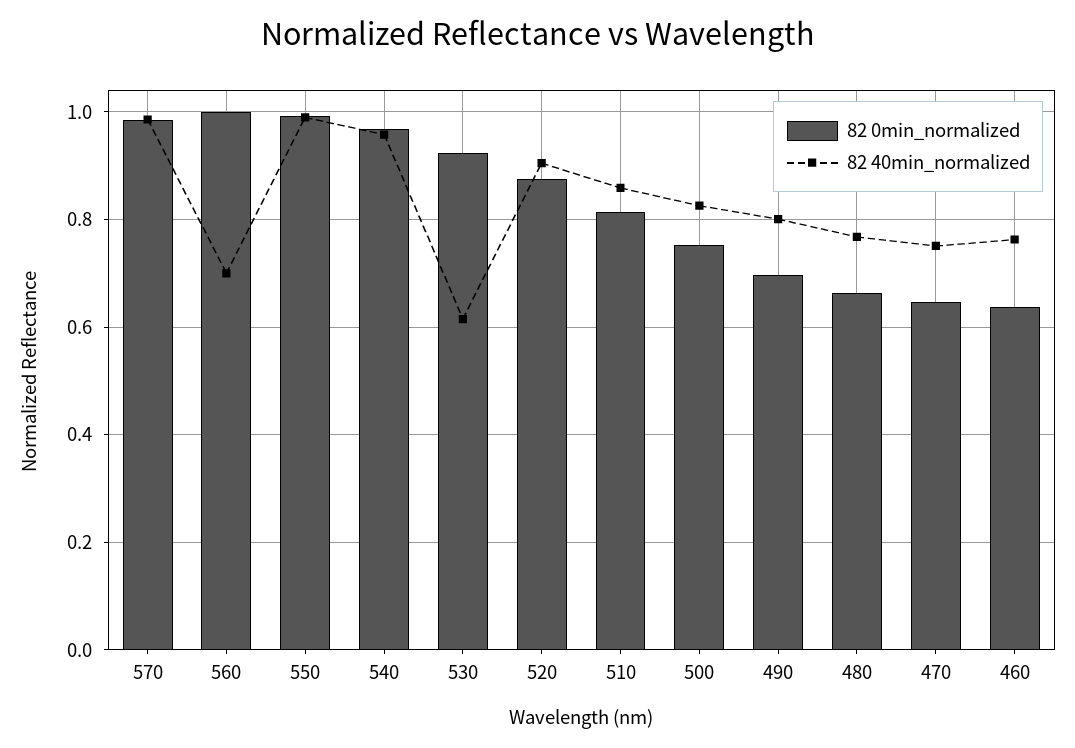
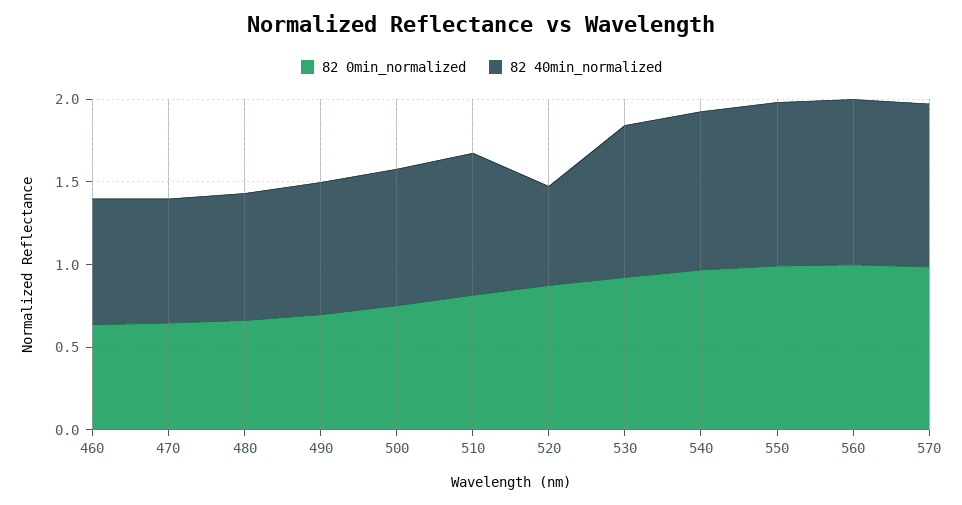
  {
    "82 0min_normalized": {
      "570": 0.98,
      "560": 1,
      "550": 1,
      "540": 0.96,
      "530": 0.92,
      "520": 0.88,
      "510": 0.82,
      "500": 0.76,
      "490": 0.7,
      "480": 0.66,
      "470": 0.64,
      "460": 0.64
    },
    "82 40min_normalized": {
      "570": 0.98,
-     "560": 0.7,
+     "560": 1,
      "550": 1,
      "540": 0.96,
-     "530": 0.62,
+     "530": 0.9,
-     "520": 0.9,
+     "520": 0.6,
      "510": 0.86,
      "500": 0.82,
      "490": 0.8,
      "480": 0.76,
      "470": 0.76,
      "460": 0.76
    }
  }

